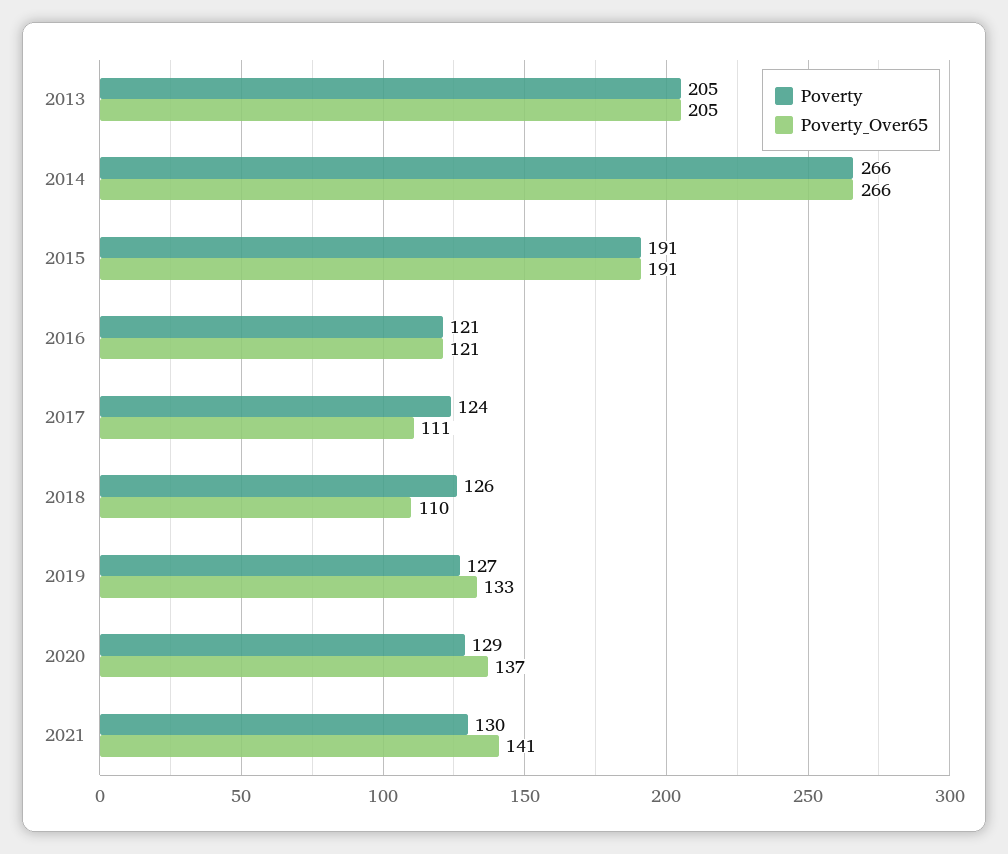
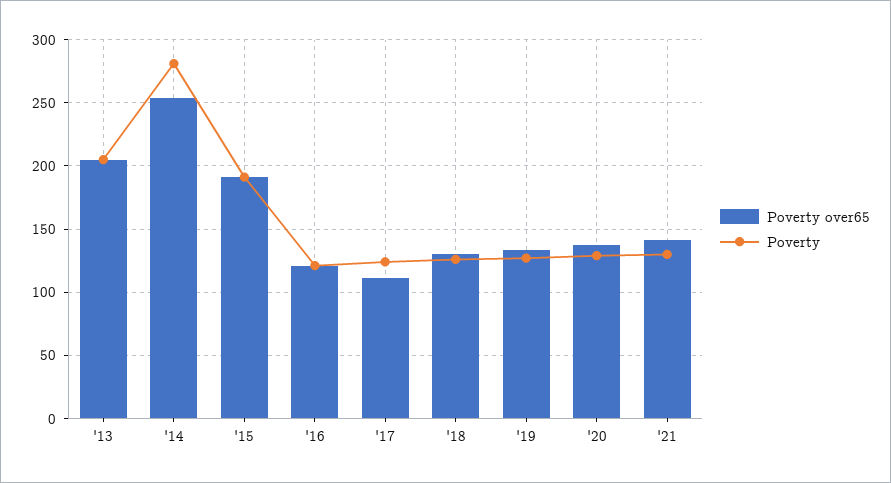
  {
    "Poverty": {
      "2013": 205,
-     "2014": 266,
+     "2014": 280,
      "2015": 191,
      "2016": 121,
      "2017": 124,
      "2018": 126,
      "2019": 127,
      "2020": 129,
      "2021": 130
    },
    "Poverty_Over65": {
      "2013": 205,
-     "2014": 266,
+     "2014": 255,
      "2015": 191,
      "2016": 121,
      "2017": 111,
-     "2018": 110,
+     "2018": 130,
      "2019": 133,
      "2020": 137,
      "2021": 141
    }
  }

